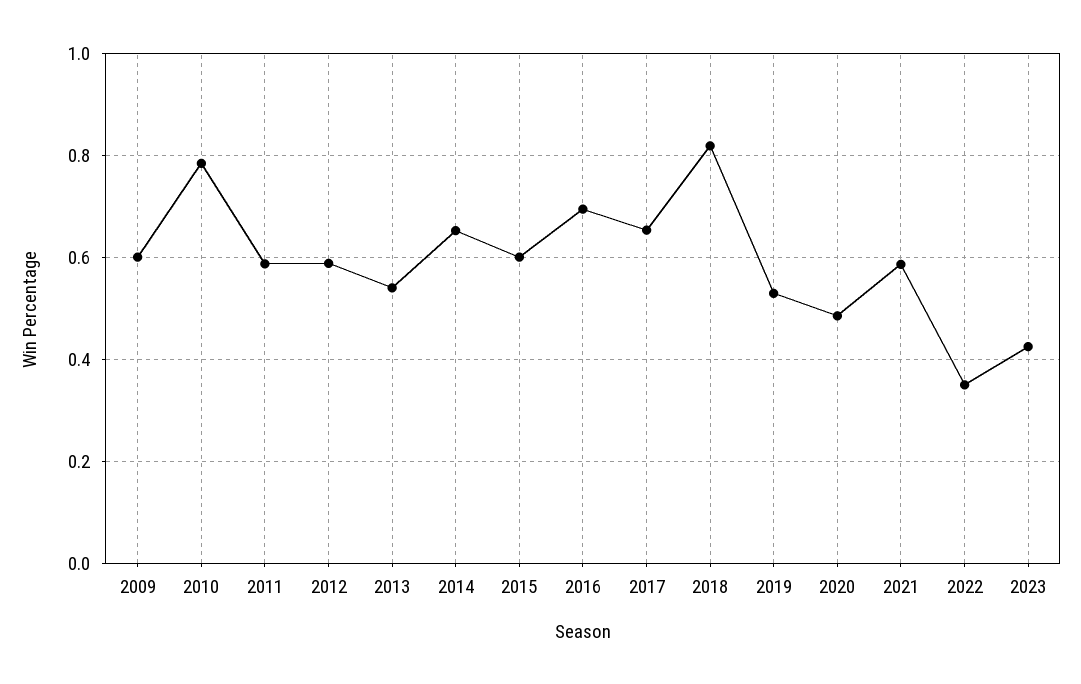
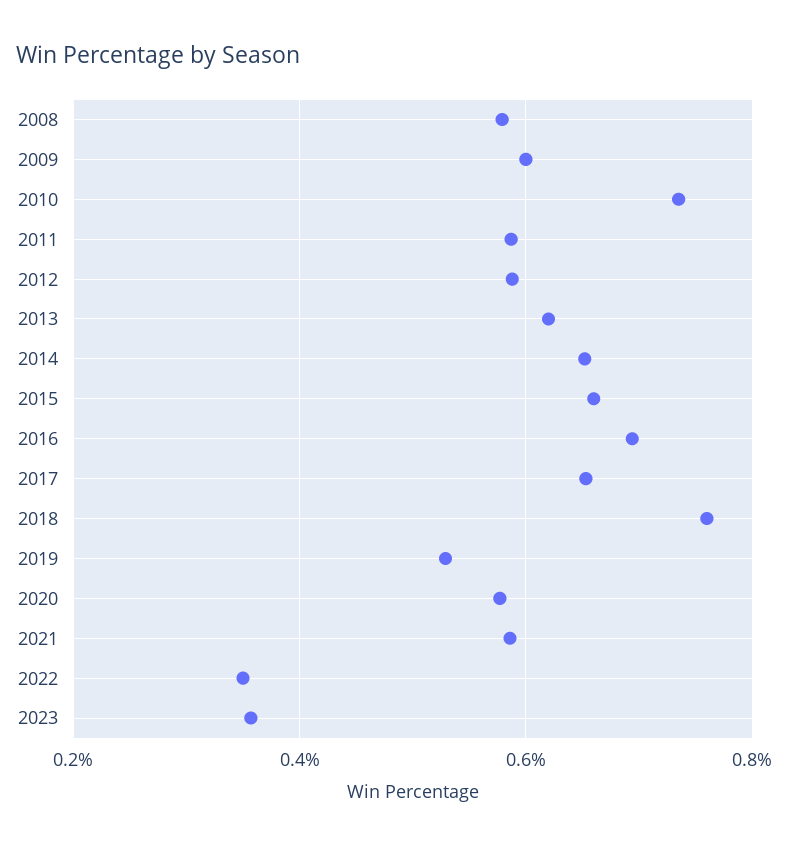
  {
    "2009": 0.6,
-   "2010": 0.78,
+   "2010": 0.74,
    "2011": 0.58,
    "2012": 0.58,
-   "2013": 0.54,
+   "2013": 0.62,
    "2014": 0.66,
-   "2015": 0.6,
+   "2015": 0.66,
    "2016": 0.7,
    "2017": 0.66,
-   "2018": 0.82,
+   "2018": 0.76,
    "2019": 0.52,
-   "2020": 0.48,
+   "2020": 0.58,
    "2021": 0.58,
    "2022": 0.36,
-   "2023": 0.42
+   "2023": 0.36,
+   "2008": 0.58
  }

